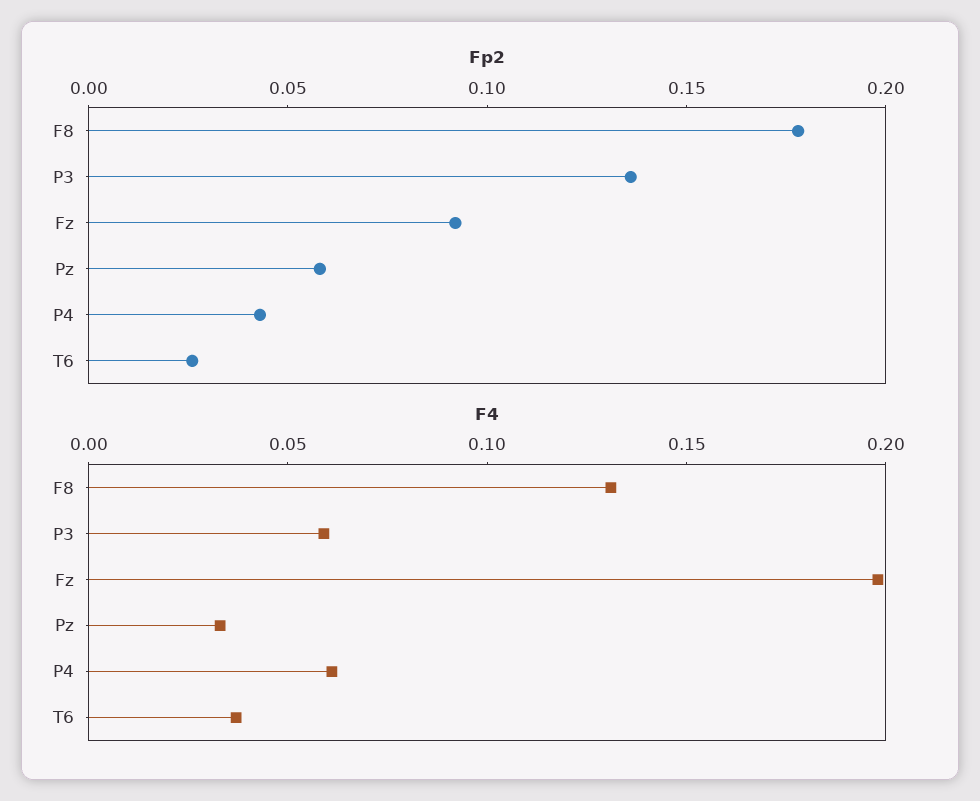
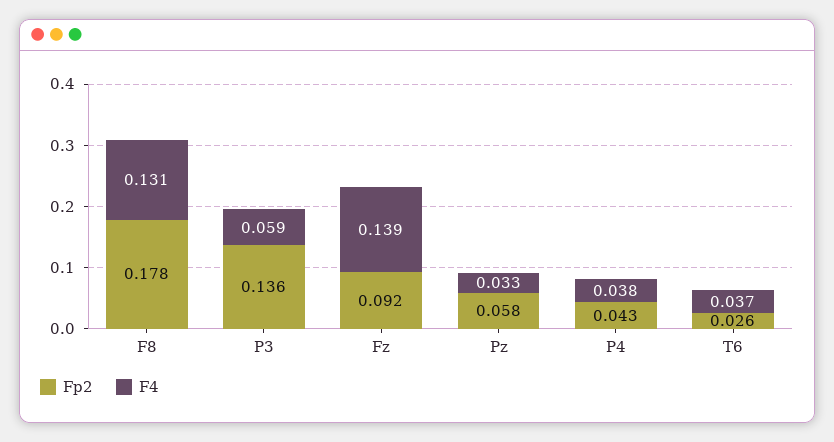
  {
    "Fp2": {
      "F8": 0.178,
      "P3": 0.136,
      "Fz": 0.092,
      "Pz": 0.058,
      "P4": 0.043,
      "T6": 0.026
    },
    "F4": {
      "F8": 0.131,
      "P3": 0.059,
-     "Fz": 0.2,
+     "Fz": 0.139,
      "Pz": 0.033,
-     "P4": 0.06,
+     "P4": 0.038,
      "T6": 0.037
    }
  }

